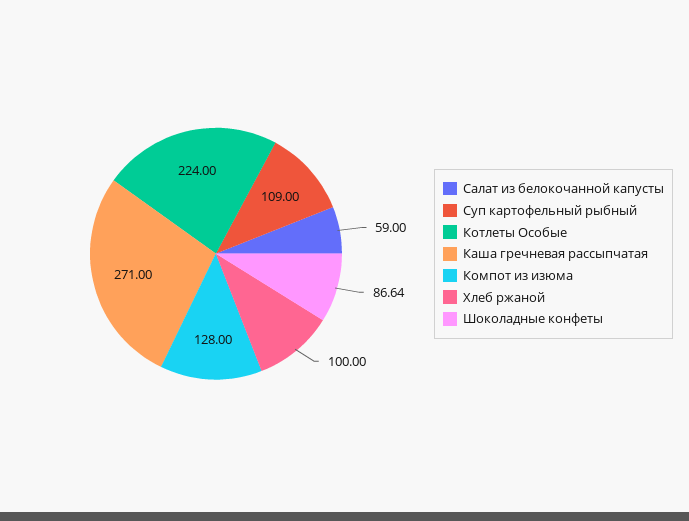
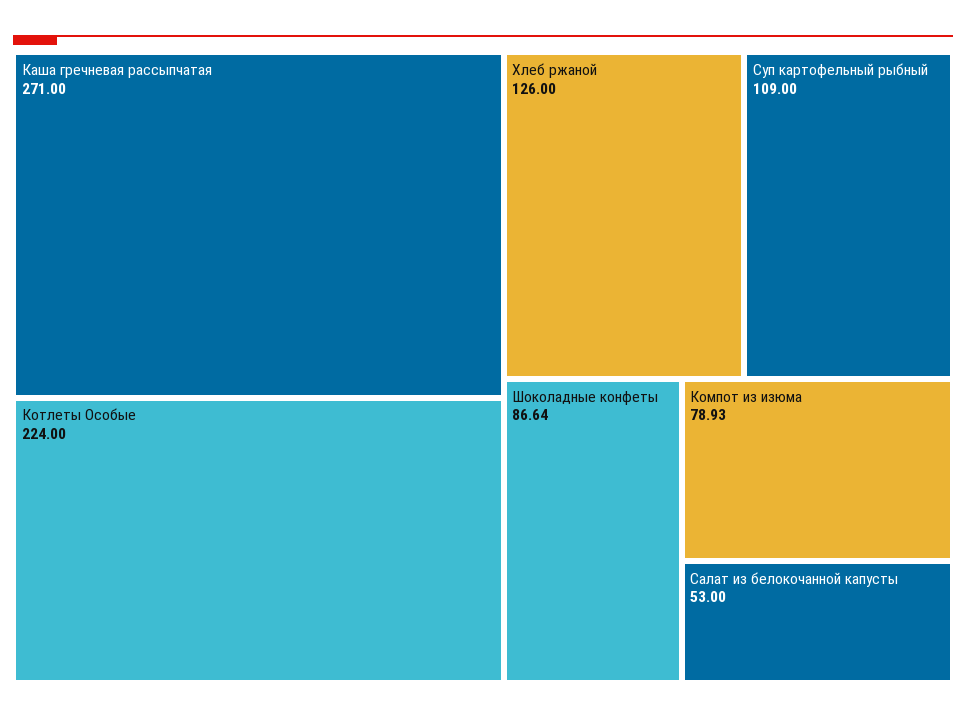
  {
-   "Салат из белокочанной капусты": 59,
+   "Салат из белокочанной капусты": 53,
    "Суп картофельный рыбный": 109,
    "Котлеты Особые": 224,
    "Каша гречневая рассыпчатая": 271,
-   "Компот из изюма": 128,
+   "Компот из изюма": 78.93,
-   "Хлеб ржаной": 100,
+   "Хлеб ржаной": 126,
    "Шоколадные конфеты": 86.64
  }

